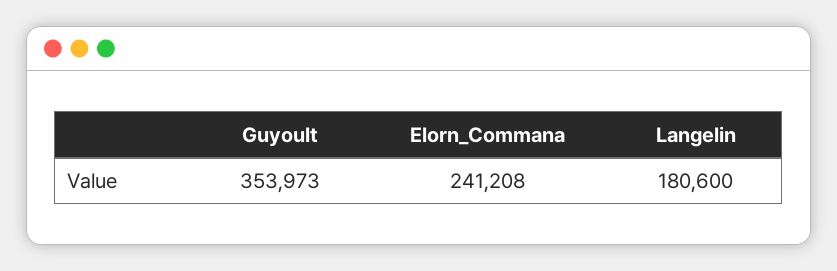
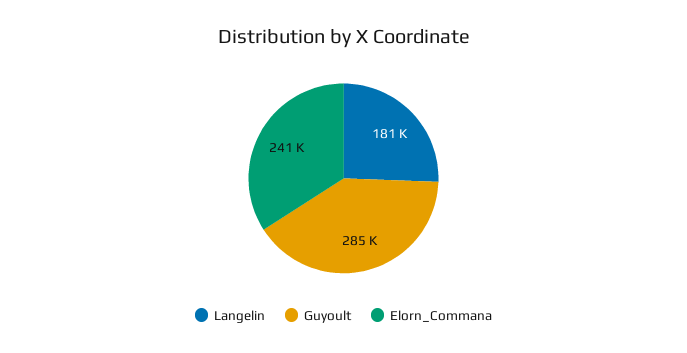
  {
-   "Guyoult": 353973,
+   "Guyoult": 285000,
    "Elorn_Commana": 241208,
    "Langelin": 180600
  }

